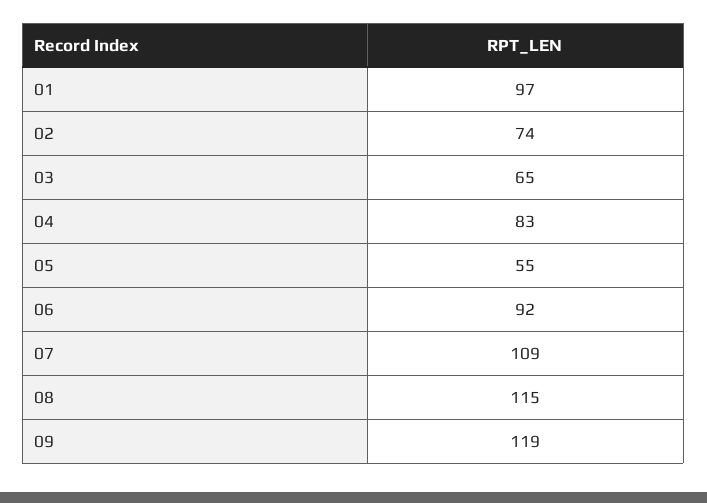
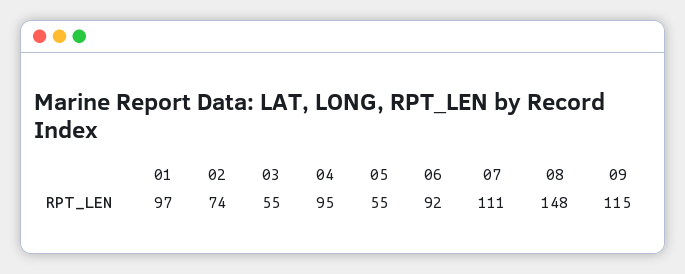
  {
    "01": 97,
    "02": 74,
-   "03": 65,
+   "03": 55,
-   "04": 83,
+   "04": 95,
    "05": 55,
    "06": 92,
-   "07": 109,
+   "07": 111,
-   "08": 115,
+   "08": 148,
-   "09": 119
+   "09": 115
  }

